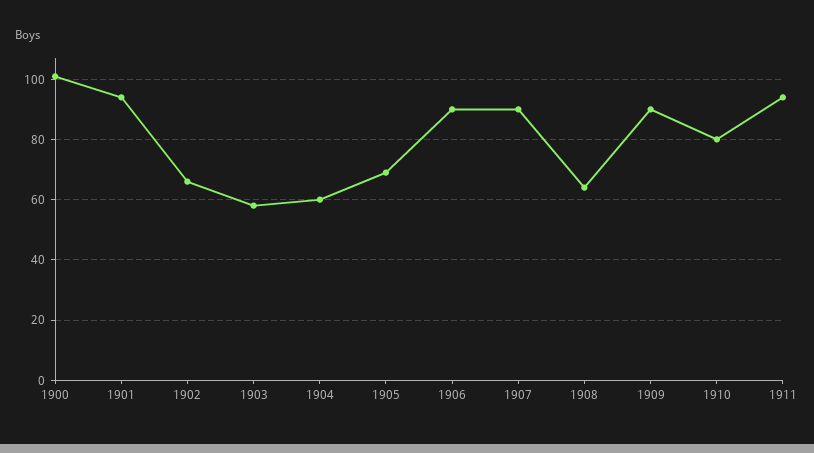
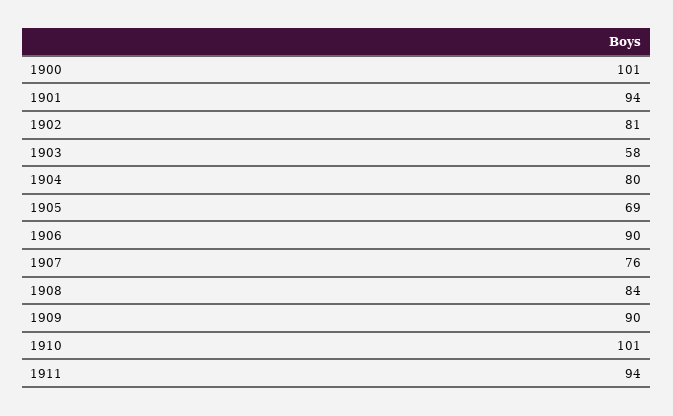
  {
    "1900": 101,
    "1901": 94,
-   "1902": 65,
+   "1902": 81,
    "1903": 58,
-   "1904": 60,
+   "1904": 80,
    "1905": 69,
    "1906": 90,
-   "1907": 90,
+   "1907": 76,
-   "1908": 65,
+   "1908": 84,
    "1909": 90,
-   "1910": 80,
+   "1910": 101,
    "1911": 94
  }

